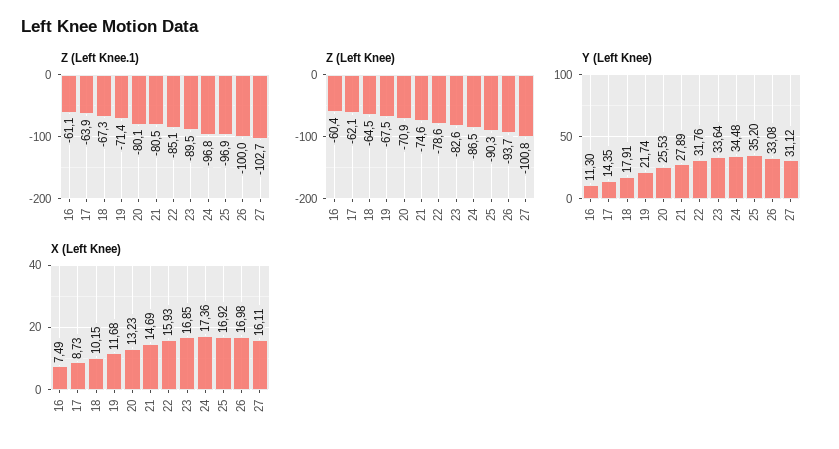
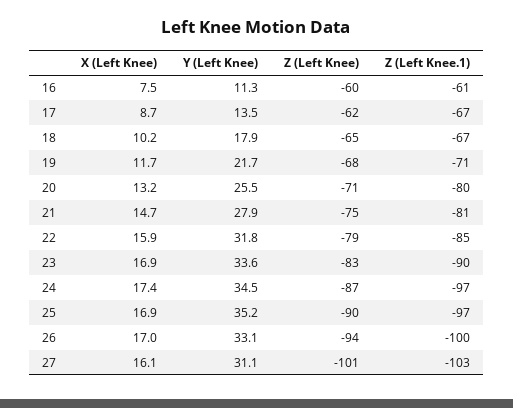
  {
    "Z (Left Knee.1)": {
      "16": -61.1,
-     "17": -63.9,
+     "17": -67,
      "18": -67.3,
      "19": -71.4,
      "20": -80.1,
      "21": -80.5,
      "22": -85.1,
      "23": -89.5,
      "24": -96.8,
      "25": -96.9,
      "26": -100,
      "27": -102.7
    },
    "Z (Left Knee)": {
      "16": -60.4,
      "17": -62.1,
      "18": -64.5,
      "19": -67.5,
      "20": -70.9,
      "21": -74.6,
      "22": -78.6,
      "23": -82.6,
      "24": -86.5,
      "25": -90.3,
      "26": -93.7,
      "27": -100.8
    },
    "Y (Left Knee)": {
      "16": 11.3,
-     "17": 14.35,
+     "17": 13.5,
      "18": 17.91,
      "19": 21.74,
      "20": 25.53,
      "21": 27.89,
      "22": 31.76,
      "23": 33.64,
      "24": 34.48,
      "25": 35.2,
      "26": 33.08,
      "27": 31.12
    },
    "X (Left Knee)": {
      "16": 7.49,
      "17": 8.73,
      "18": 10.15,
      "19": 11.68,
      "20": 13.23,
      "21": 14.69,
      "22": 15.93,
      "23": 16.85,
      "24": 17.36,
      "25": 16.92,
      "26": 16.98,
      "27": 16.11
    }
  }

